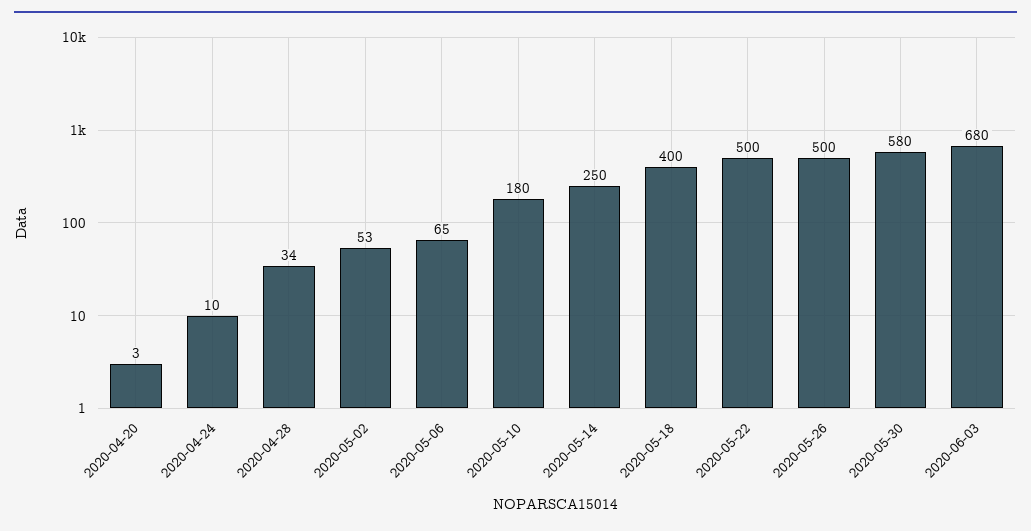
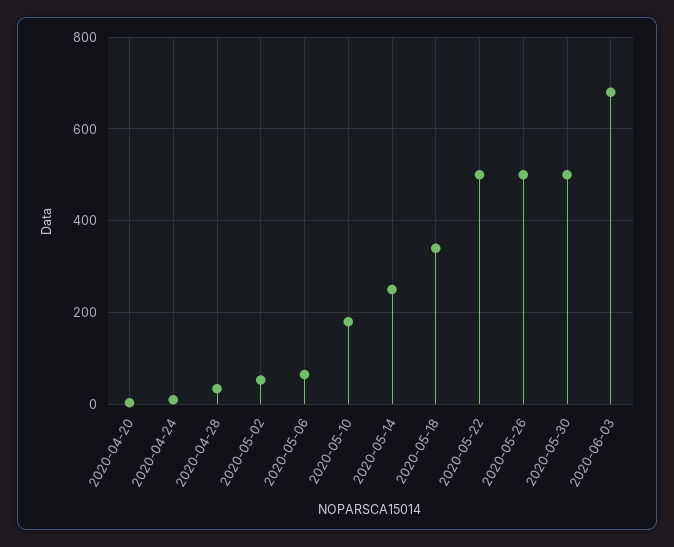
  {
    "2020-04-20": 3,
    "2020-04-24": 10,
    "2020-04-28": 34,
    "2020-05-02": 53,
    "2020-05-06": 65,
    "2020-05-10": 180,
    "2020-05-14": 250,
-   "2020-05-18": 400,
+   "2020-05-18": 340,
    "2020-05-22": 500,
    "2020-05-26": 500,
-   "2020-05-30": 580,
+   "2020-05-30": 500,
    "2020-06-03": 680
  }

